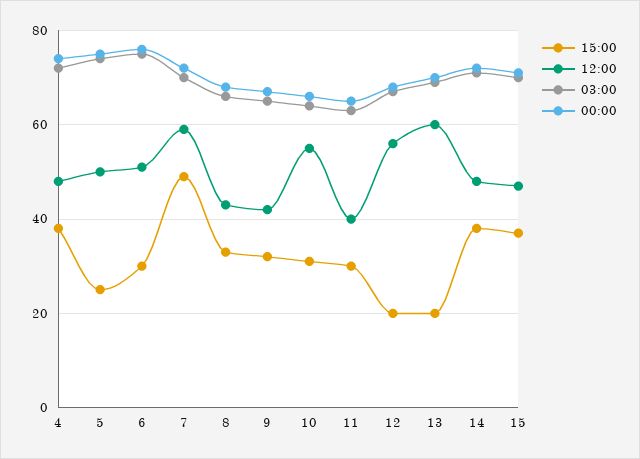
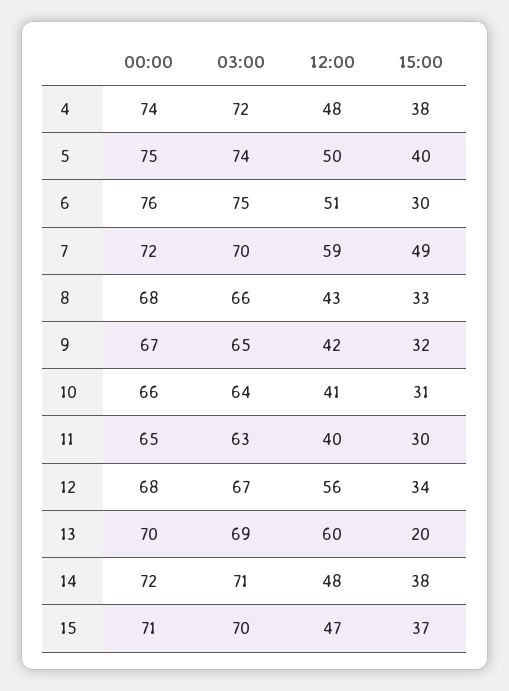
  {
    "15:00": {
      "4": 38,
-     "5": 25,
+     "5": 40,
      "6": 30,
      "7": 49,
      "8": 33,
      "9": 32,
      "10": 31,
      "11": 30,
-     "12": 20,
+     "12": 34,
      "13": 20,
      "14": 38,
      "15": 37
    },
    "12:00": {
      "4": 48,
      "5": 50,
      "6": 51,
      "7": 59,
      "8": 43,
      "9": 42,
-     "10": 55,
+     "10": 41,
      "11": 40,
      "12": 56,
      "13": 60,
      "14": 48,
      "15": 47
    },
    "03:00": {
      "4": 72,
      "5": 74,
      "6": 75,
      "7": 70,
      "8": 66,
      "9": 65,
      "10": 64,
      "11": 63,
      "12": 67,
      "13": 69,
      "14": 71,
      "15": 70
    },
    "00:00": {
      "4": 74,
      "5": 75,
      "6": 76,
      "7": 72,
      "8": 68,
      "9": 67,
      "10": 66,
      "11": 65,
      "12": 68,
      "13": 70,
      "14": 72,
      "15": 71
    }
  }

